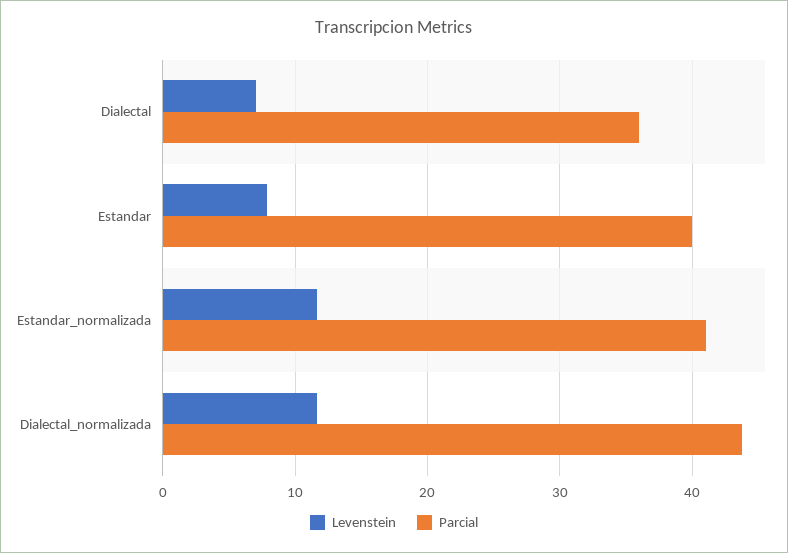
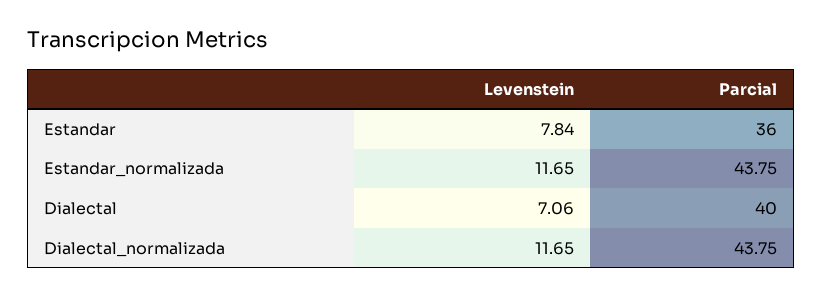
  {
    "Levenstein": {
      "Dialectal": 7.06,
      "Estandar": 7.84,
      "Estandar_normalizada": 11.65,
      "Dialectal_normalizada": 11.65
    },
    "Parcial": {
-     "Dialectal": 36,
+     "Dialectal": 40,
-     "Estandar": 40,
+     "Estandar": 36,
-     "Estandar_normalizada": 41,
+     "Estandar_normalizada": 43.75,
      "Dialectal_normalizada": 43.75
    }
  }

